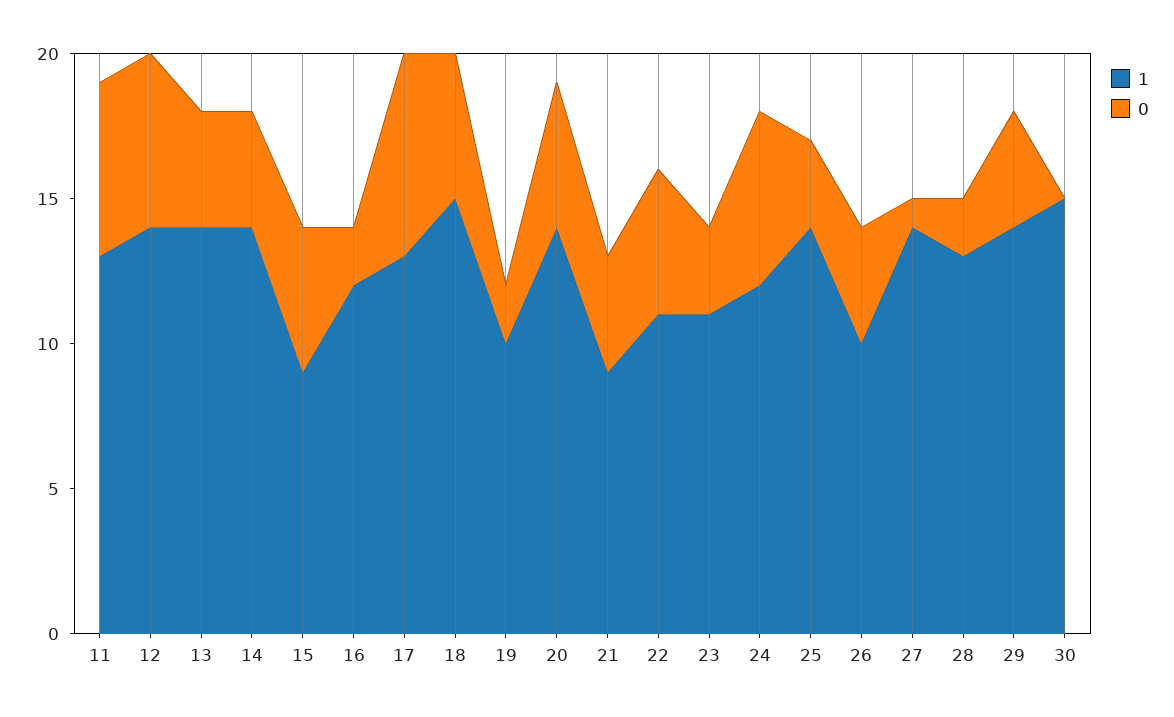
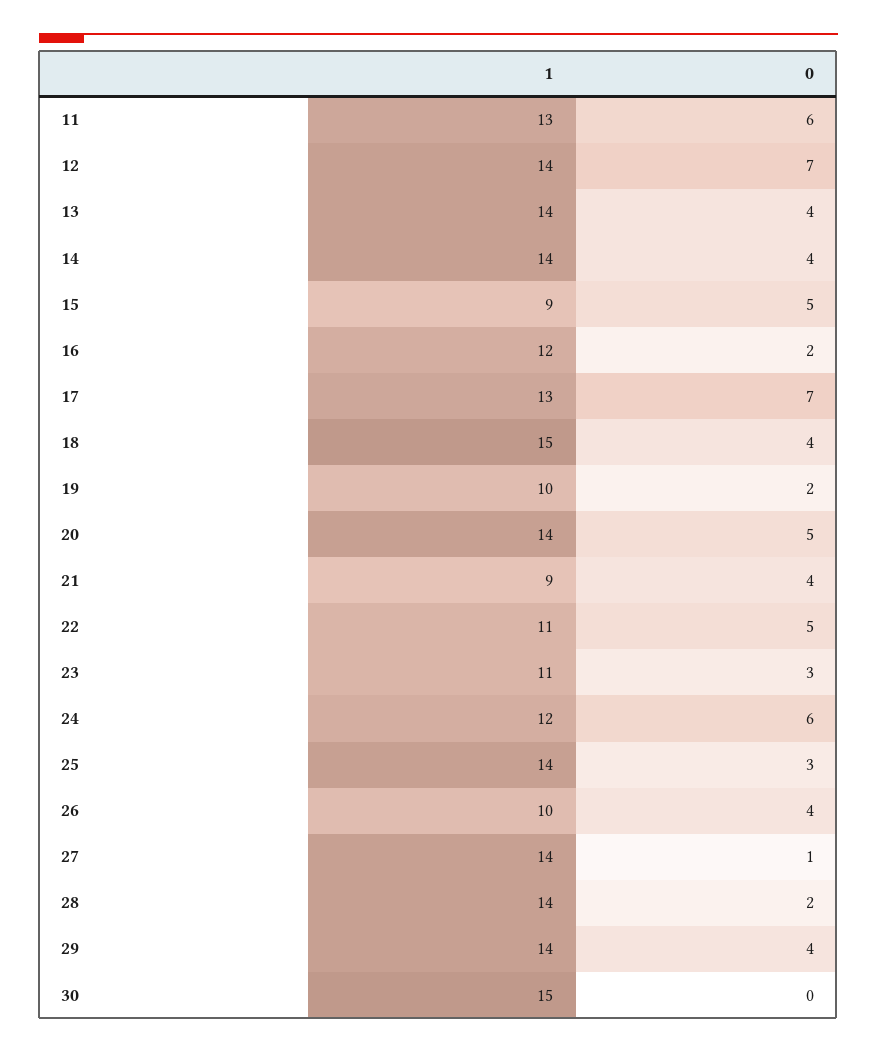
  {
    "1": {
      "11": 13,
      "12": 14,
      "13": 14,
      "14": 14,
      "15": 9,
      "16": 12,
      "17": 13,
      "18": 15,
      "19": 10,
      "20": 14,
      "21": 9,
      "22": 11,
      "23": 11,
      "24": 12,
      "25": 14,
      "26": 10,
      "27": 14,
-     "28": 13,
+     "28": 14,
      "29": 14,
      "30": 15
    },
    "0": {
      "11": 6,
-     "12": 6,
+     "12": 7,
      "13": 4,
      "14": 4,
      "15": 5,
      "16": 2,
      "17": 7,
-     "18": 5,
+     "18": 4,
      "19": 2,
      "20": 5,
      "21": 4,
      "22": 5,
      "23": 3,
      "24": 6,
      "25": 3,
      "26": 4,
      "27": 1,
      "28": 2,
      "29": 4,
      "30": 0
    }
  }

